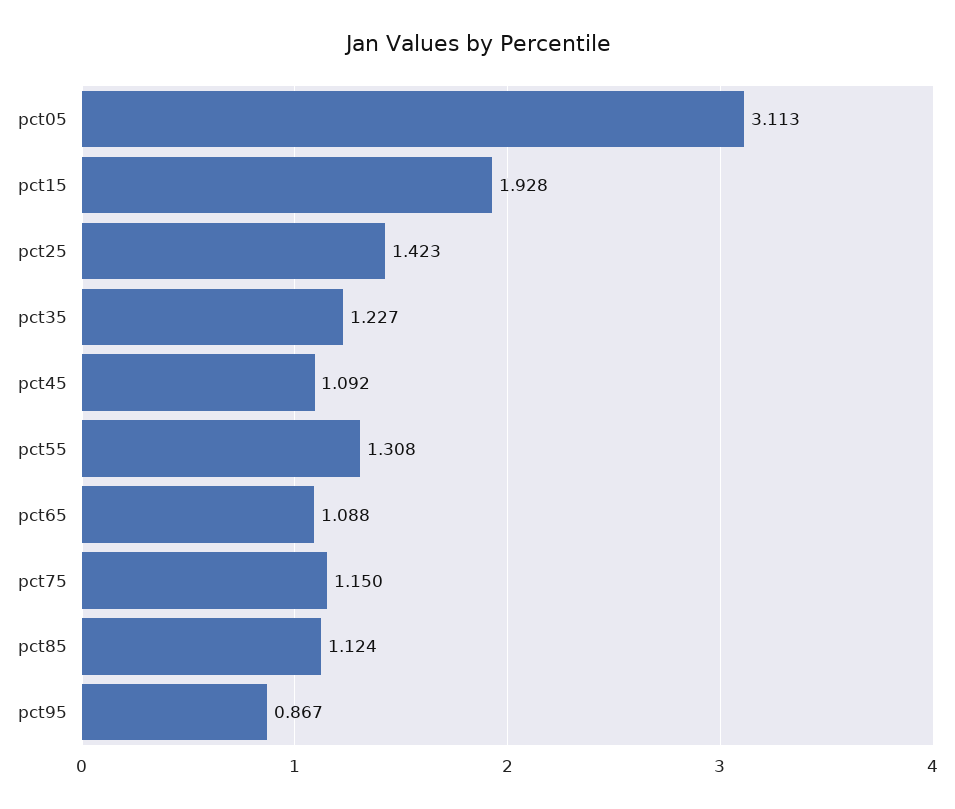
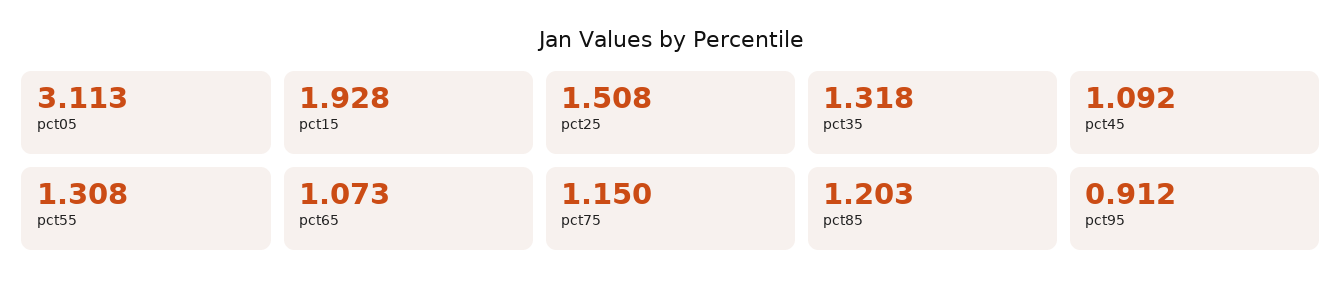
  {
    "pct05": 3.113,
    "pct15": 1.928,
-   "pct25": 1.423,
+   "pct25": 1.508,
-   "pct35": 1.227,
+   "pct35": 1.318,
    "pct45": 1.092,
    "pct55": 1.308,
-   "pct65": 1.088,
+   "pct65": 1.073,
    "pct75": 1.15,
-   "pct85": 1.124,
+   "pct85": 1.203,
-   "pct95": 0.867
+   "pct95": 0.912
  }

